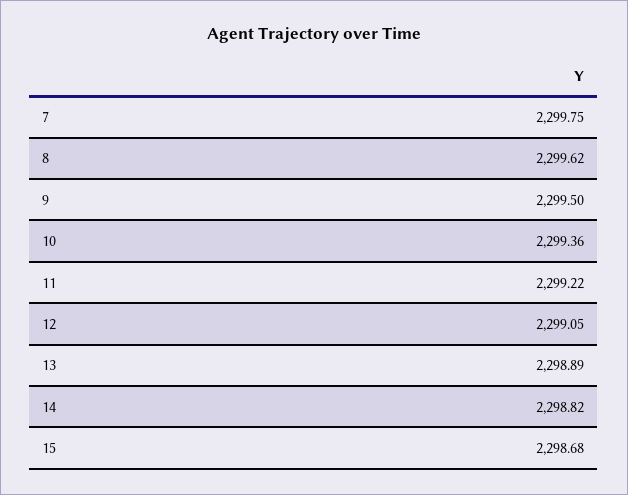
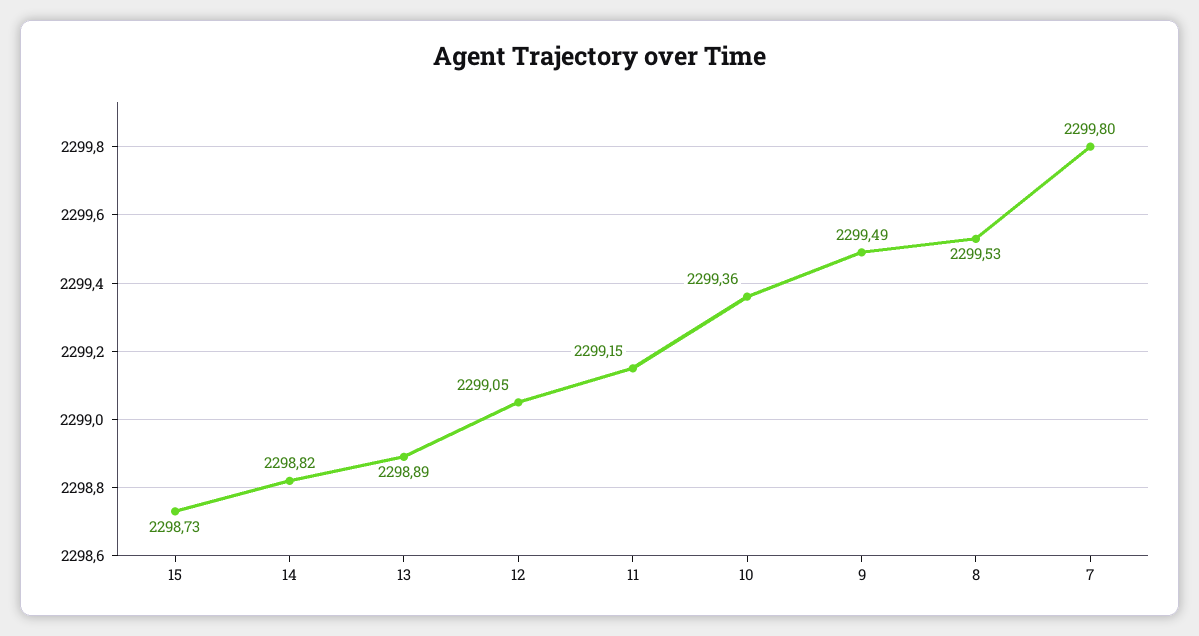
  {
-   "7": 2299.75,
+   "7": 2299.8,
-   "8": 2299.62,
+   "8": 2299.53,
-   "9": 2299.5,
+   "9": 2299.49,
    "10": 2299.36,
-   "11": 2299.22,
+   "11": 2299.15,
    "12": 2299.05,
    "13": 2298.89,
    "14": 2298.82,
-   "15": 2298.68
+   "15": 2298.73
  }

